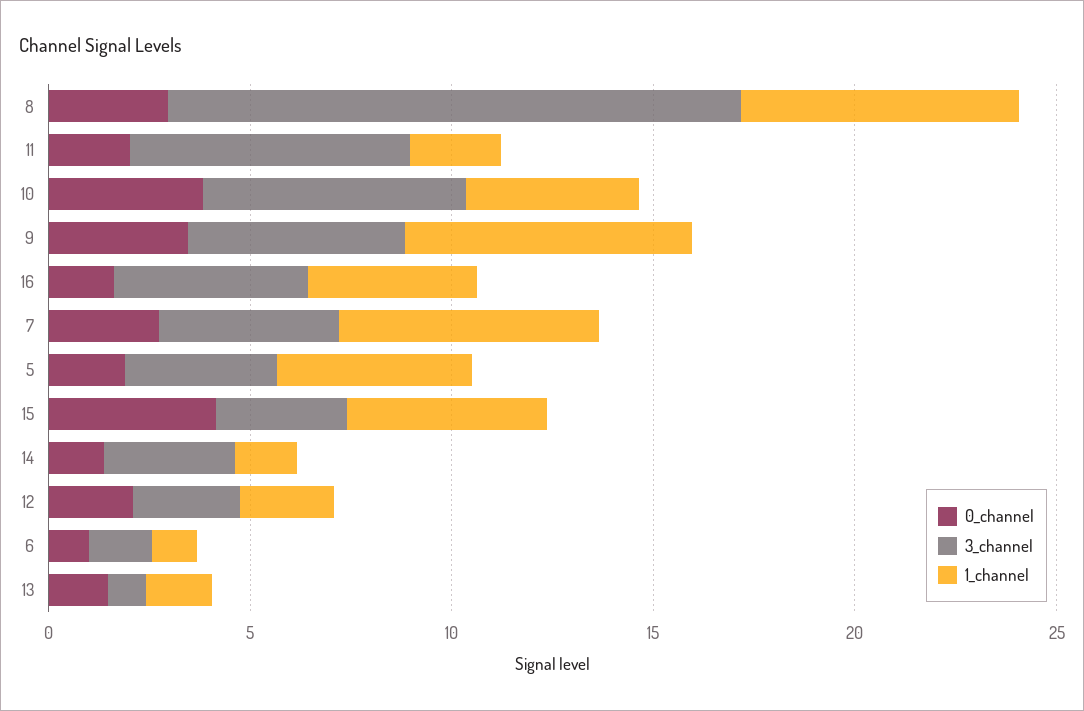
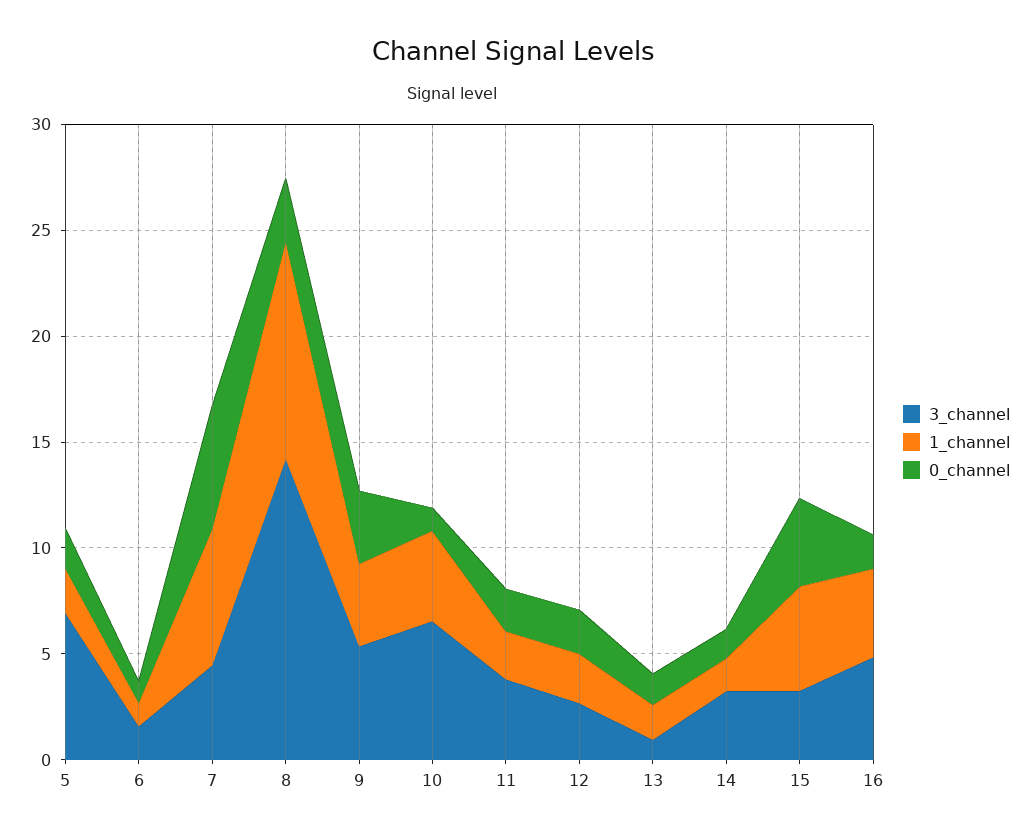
  {
    "0_channel": {
      "8": 3,
      "11": 2,
-     "10": 4,
+     "10": 1,
      "9": 3,
      "16": 2,
-     "7": 3,
+     "7": 6,
      "5": 2,
      "15": 4,
      "14": 1,
      "12": 2,
      "6": 1,
      "13": 1
    },
    "3_channel": {
      "8": 14,
-     "11": 7,
+     "11": 4,
      "10": 7,
      "9": 5,
      "16": 5,
      "7": 4,
-     "5": 4,
+     "5": 7,
      "15": 3,
      "14": 3,
      "12": 3,
      "6": 2,
      "13": 1
    },
    "1_channel": {
-     "8": 7,
+     "8": 10,
      "11": 2,
      "10": 4,
-     "9": 7,
+     "9": 4,
      "16": 4,
      "7": 6,
-     "5": 5,
+     "5": 2,
      "15": 5,
      "14": 2,
      "12": 2,
      "6": 1,
      "13": 2
    }
  }

